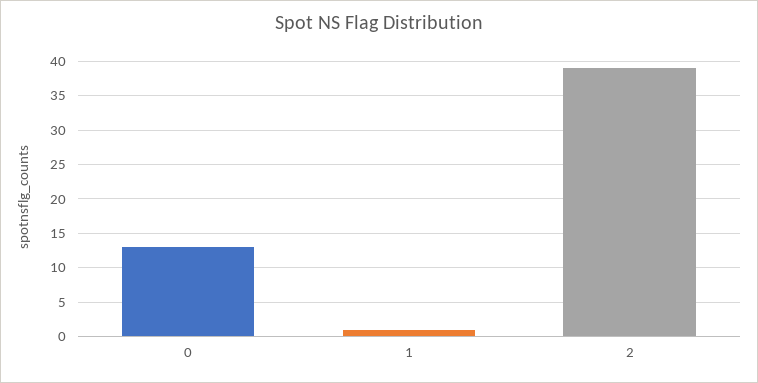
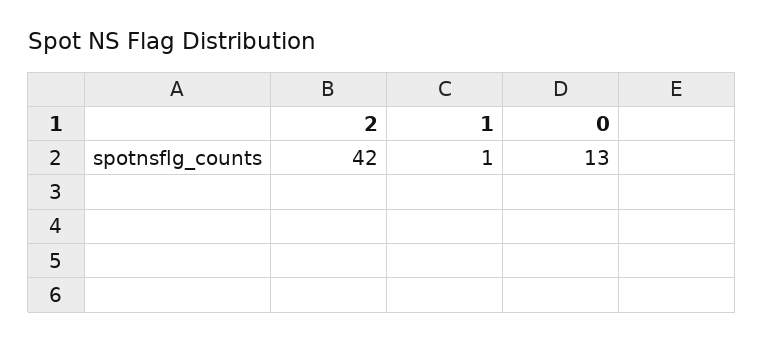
  {
    "0": 13,
    "1": 1,
-   "2": 39
+   "2": 42
  }

